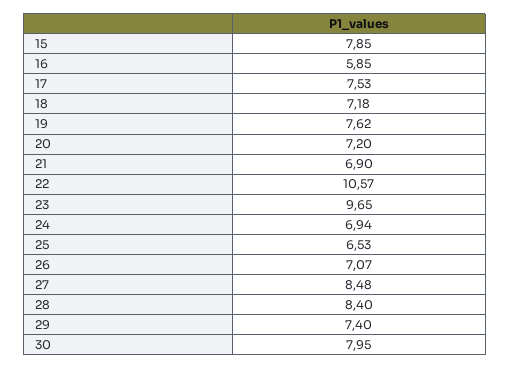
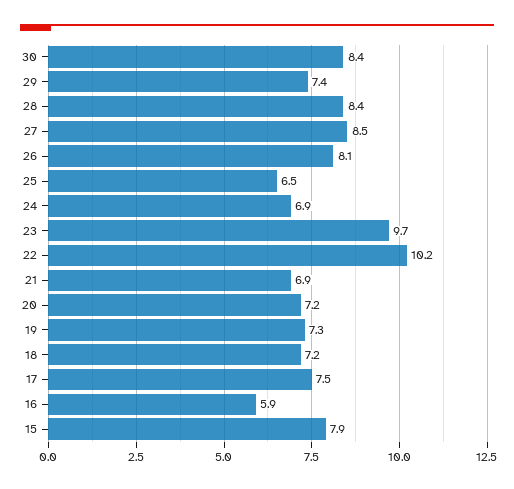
  {
    "15": 7.85,
    "16": 5.85,
    "17": 7.53,
    "18": 7.18,
-   "19": 7.62,
+   "19": 7.3,
    "20": 7.2,
    "21": 6.9,
-   "22": 10.57,
+   "22": 10.2,
    "23": 9.65,
    "24": 6.94,
    "25": 6.53,
-   "26": 7.07,
+   "26": 8.1,
    "27": 8.48,
    "28": 8.4,
    "29": 7.4,
-   "30": 7.95
+   "30": 8.4
  }

